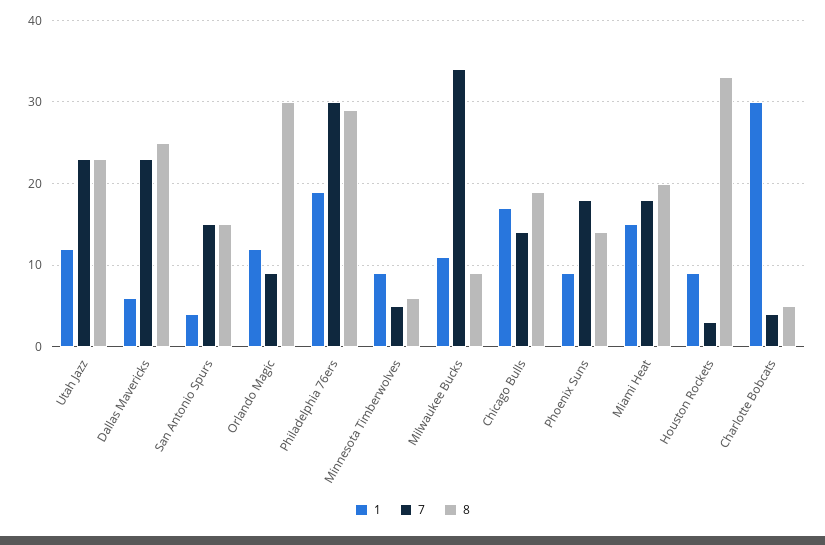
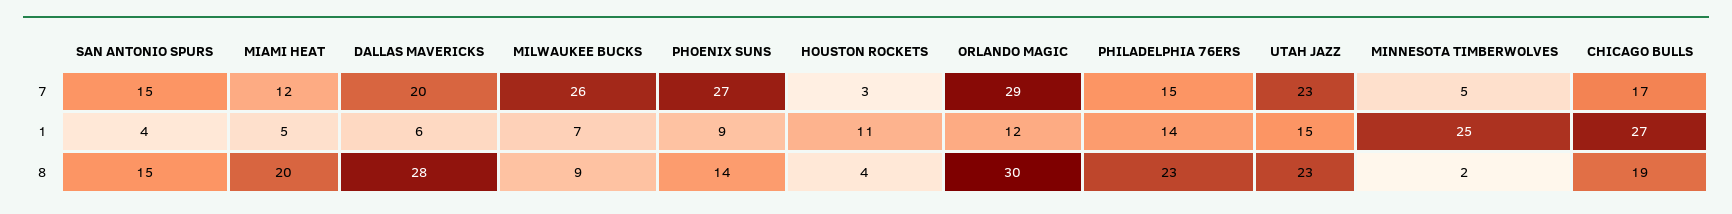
  {
    "1": {
-     "Utah Jazz": 12,
+     "Utah Jazz": 15,
      "Dallas Mavericks": 6,
      "San Antonio Spurs": 4,
      "Orlando Magic": 12,
-     "Philadelphia 76ers": 19,
+     "Philadelphia 76ers": 14,
-     "Minnesota Timberwolves": 9,
+     "Minnesota Timberwolves": 25,
-     "Milwaukee Bucks": 11,
+     "Milwaukee Bucks": 7,
-     "Chicago Bulls": 17,
+     "Chicago Bulls": 27,
      "Phoenix Suns": 9,
-     "Miami Heat": 15,
+     "Miami Heat": 5,
-     "Houston Rockets": 9,
+     "Houston Rockets": 11
-     "Charlotte Bobcats": 30
    },
    "7": {
      "Utah Jazz": 23,
-     "Dallas Mavericks": 23,
+     "Dallas Mavericks": 20,
      "San Antonio Spurs": 15,
-     "Orlando Magic": 9,
+     "Orlando Magic": 29,
-     "Philadelphia 76ers": 30,
+     "Philadelphia 76ers": 15,
      "Minnesota Timberwolves": 5,
-     "Milwaukee Bucks": 34,
+     "Milwaukee Bucks": 26,
-     "Chicago Bulls": 14,
+     "Chicago Bulls": 17,
-     "Phoenix Suns": 18,
+     "Phoenix Suns": 27,
-     "Miami Heat": 18,
+     "Miami Heat": 12,
-     "Houston Rockets": 3,
+     "Houston Rockets": 3
-     "Charlotte Bobcats": 4
    },
    "8": {
      "Utah Jazz": 23,
-     "Dallas Mavericks": 25,
+     "Dallas Mavericks": 28,
      "San Antonio Spurs": 15,
      "Orlando Magic": 30,
-     "Philadelphia 76ers": 29,
+     "Philadelphia 76ers": 23,
-     "Minnesota Timberwolves": 6,
+     "Minnesota Timberwolves": 2,
      "Milwaukee Bucks": 9,
      "Chicago Bulls": 19,
      "Phoenix Suns": 14,
      "Miami Heat": 20,
-     "Houston Rockets": 33,
+     "Houston Rockets": 4
-     "Charlotte Bobcats": 5
    }
  }

